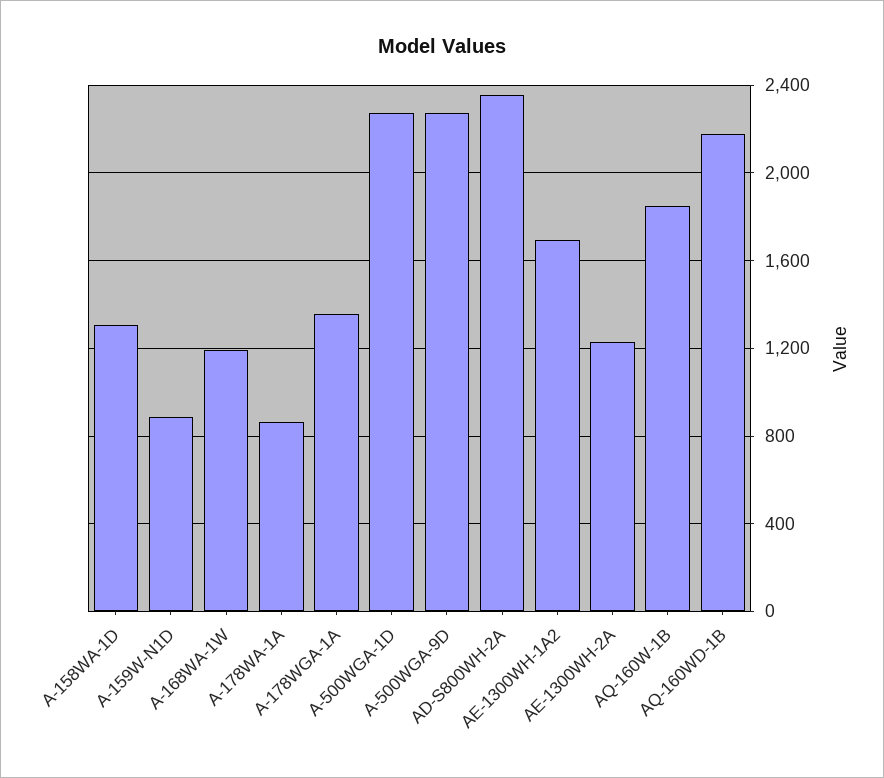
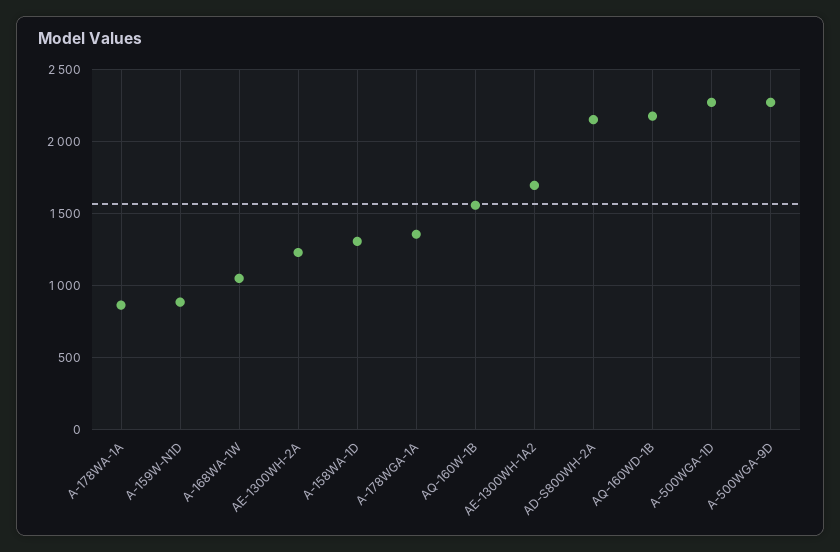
  {
    "A-158WA-1D": 1300,
    "A-159W-N1D": 900,
-   "A-168WA-1W": 1200,
+   "A-168WA-1W": 1050,
    "A-178WA-1A": 850,
    "A-178WGA-1A": 1350,
    "A-500WGA-1D": 2250,
    "A-500WGA-9D": 2250,
-   "AD-S800WH-2A": 2350,
+   "AD-S800WH-2A": 2150,
    "AE-1300WH-1A2": 1700,
    "AE-1300WH-2A": 1250,
-   "AQ-160W-1B": 1850,
+   "AQ-160W-1B": 1550,
    "AQ-160WD-1B": 2200
  }

